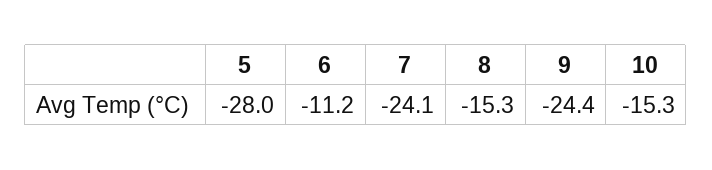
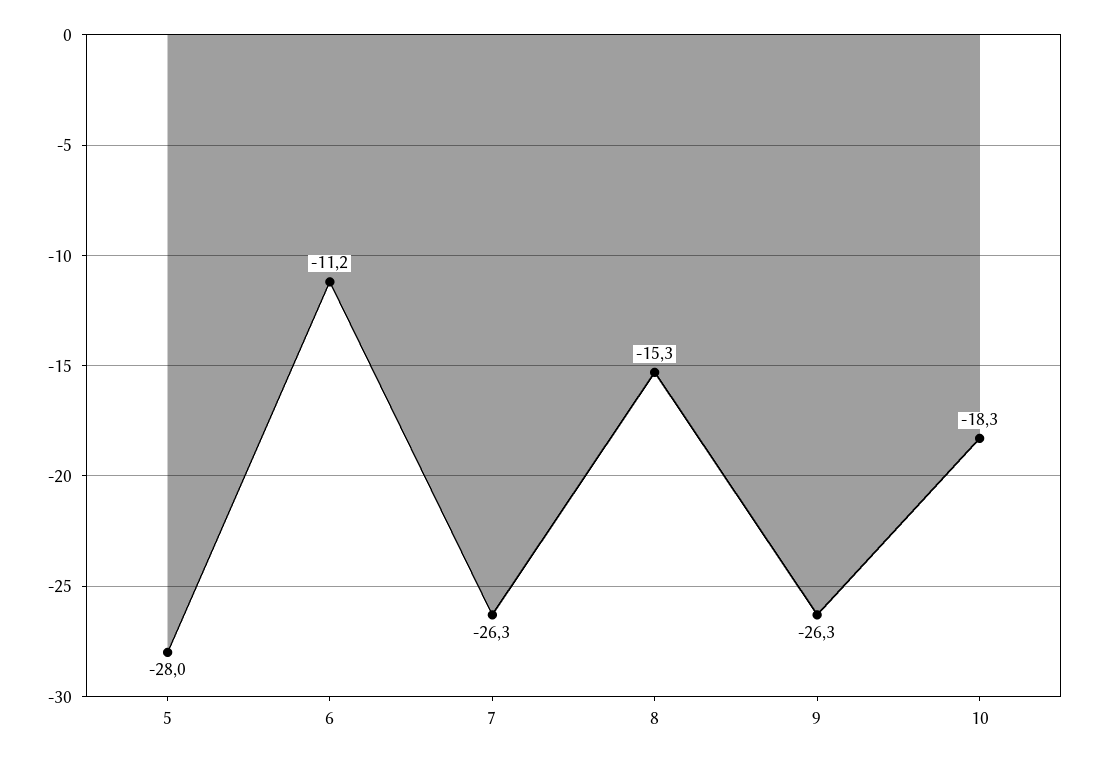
  {
    "5": -28,
    "6": -11.2,
-   "7": -24.1,
+   "7": -26.3,
    "8": -15.3,
-   "9": -24.4,
+   "9": -26.3,
-   "10": -15.3
+   "10": -18.3
  }

